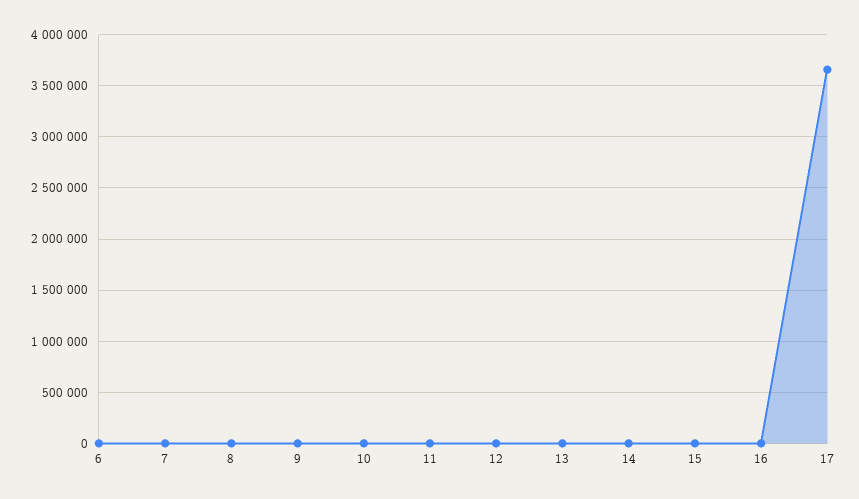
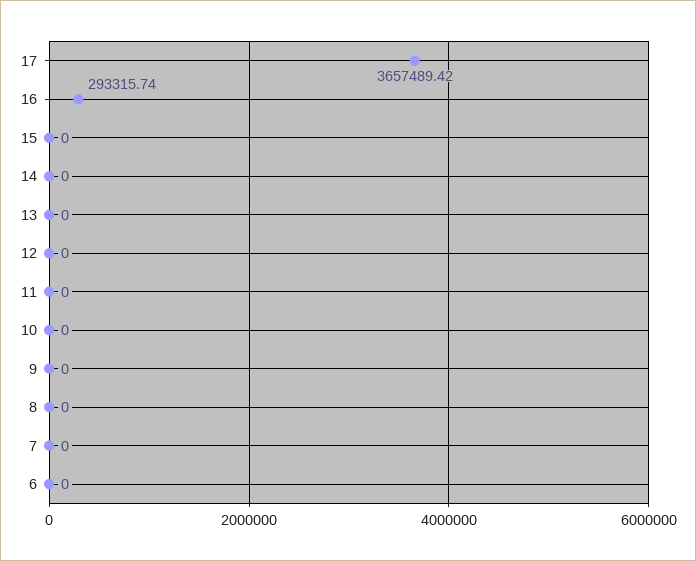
  {
    "6": 0,
    "7": 0,
    "8": 0,
    "9": 0,
    "10": 0,
    "11": 0,
    "12": 0,
    "13": 0,
    "14": 0,
    "15": 0,
-   "16": 0,
+   "16": 293315.74,
    "17": 3657489.42
  }

